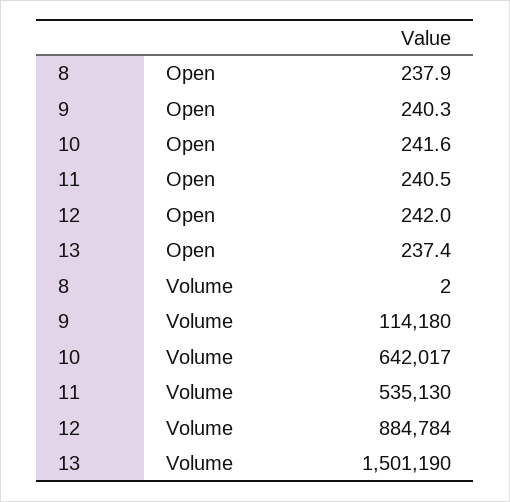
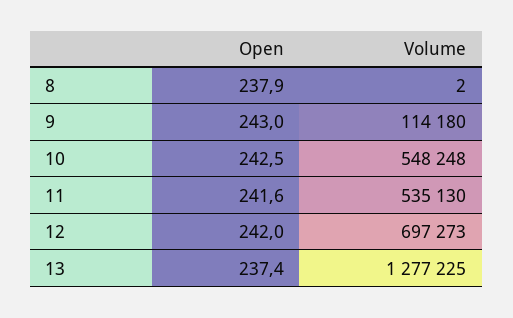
  {
    "8": {
      "Open": 237.9,
      "Volume": 2
    },
    "9": {
-     "Open": 240.3,
+     "Open": 243,
      "Volume": 114180
    },
    "10": {
-     "Open": 241.6,
+     "Open": 242.5,
-     "Volume": 642017
+     "Volume": 548248
    },
    "11": {
-     "Open": 240.5,
+     "Open": 241.6,
      "Volume": 535130
    },
    "12": {
      "Open": 242,
-     "Volume": 884784
+     "Volume": 697273
    },
    "13": {
      "Open": 237.4,
-     "Volume": 1501190
+     "Volume": 1277225
    }
  }

